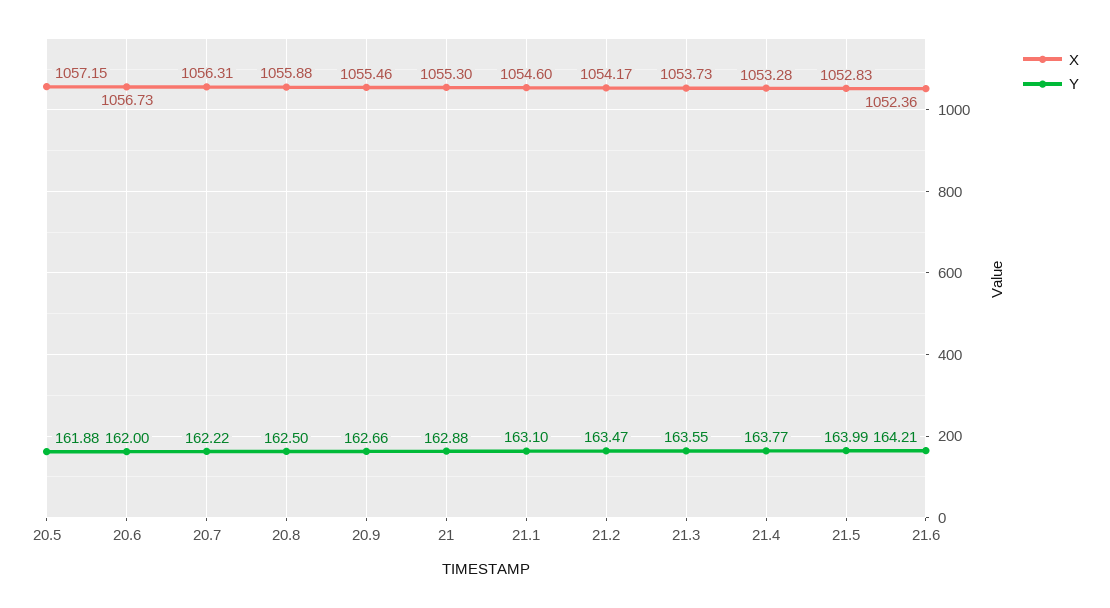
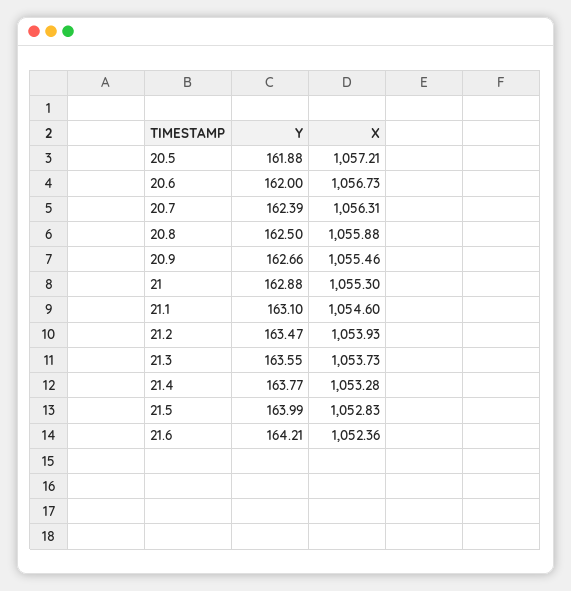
  {
    "X": {
-     "20.5": 1057.15,
+     "20.5": 1057.21,
      "20.6": 1056.73,
      "20.7": 1056.31,
      "20.8": 1055.88,
      "20.9": 1055.46,
      "21": 1055.3,
      "21.1": 1054.6,
-     "21.2": 1054.17,
+     "21.2": 1053.93,
      "21.3": 1053.73,
      "21.4": 1053.28,
      "21.5": 1052.83,
      "21.6": 1052.36
    },
    "Y": {
      "20.5": 161.88,
      "20.6": 162,
-     "20.7": 162.22,
+     "20.7": 162.39,
      "20.8": 162.5,
      "20.9": 162.66,
      "21": 162.88,
      "21.1": 163.1,
      "21.2": 163.47,
      "21.3": 163.55,
      "21.4": 163.77,
      "21.5": 163.99,
      "21.6": 164.21
    }
  }

